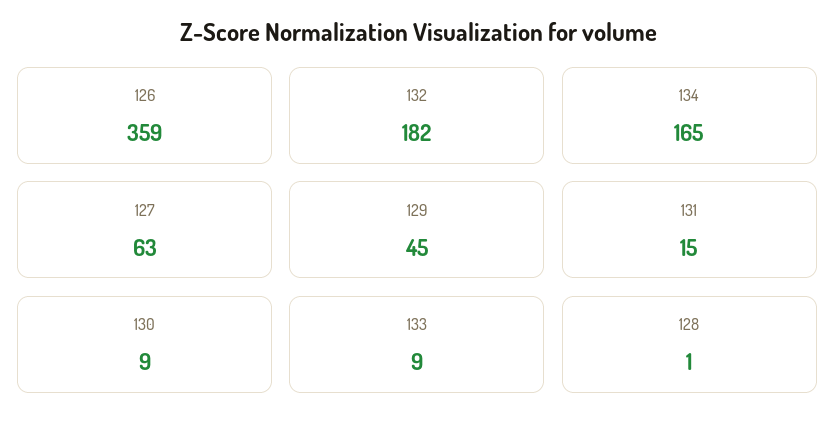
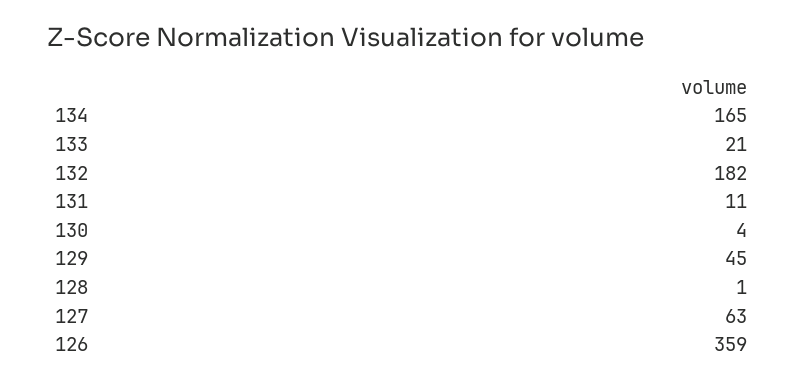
  {
    "126": 359,
    "132": 182,
    "134": 165,
    "127": 63,
    "129": 45,
-   "131": 15,
+   "131": 11,
-   "130": 9,
+   "130": 4,
-   "133": 9,
+   "133": 21,
    "128": 1
  }

